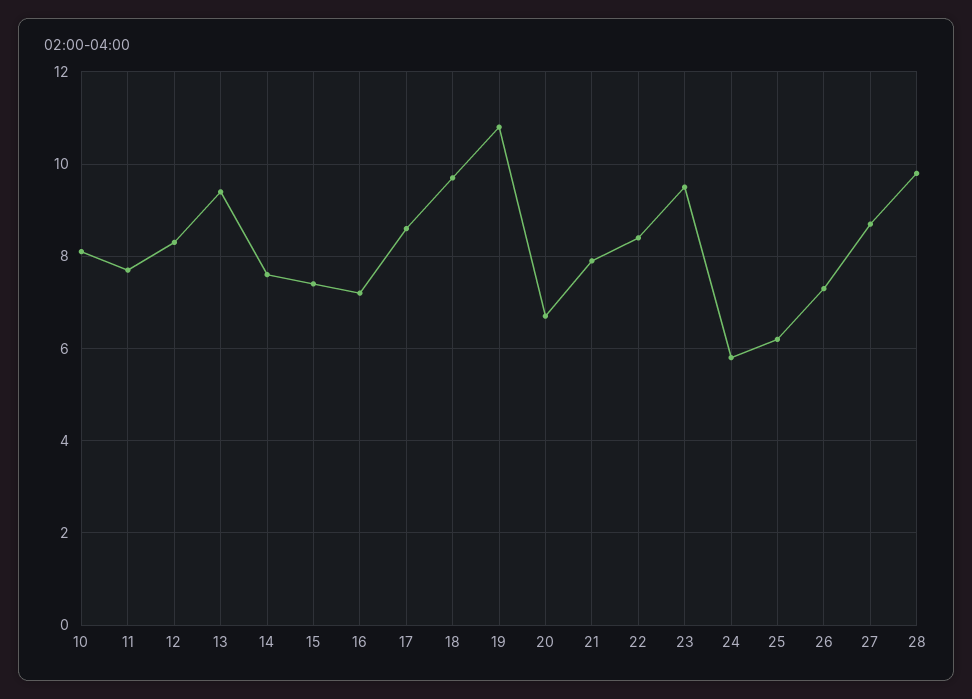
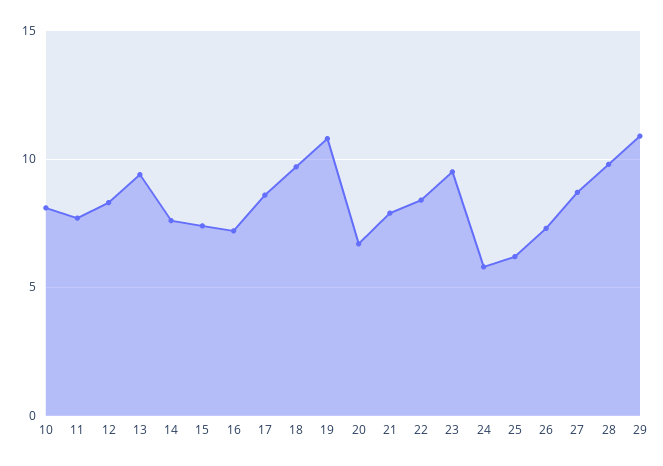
  {
    "10": 8,
    "11": 7.5,
    "12": 8.5,
    "13": 9.5,
    "14": 7.5,
    "15": 7.5,
    "16": 7,
    "17": 8.5,
    "18": 9.5,
    "19": 11,
    "20": 6.5,
    "21": 8,
    "22": 8.5,
    "23": 9.5,
    "24": 6,
    "25": 6,
    "26": 7.5,
    "27": 8.5,
-   "28": 10
+   "28": 10,
+   "29": 11
  }

